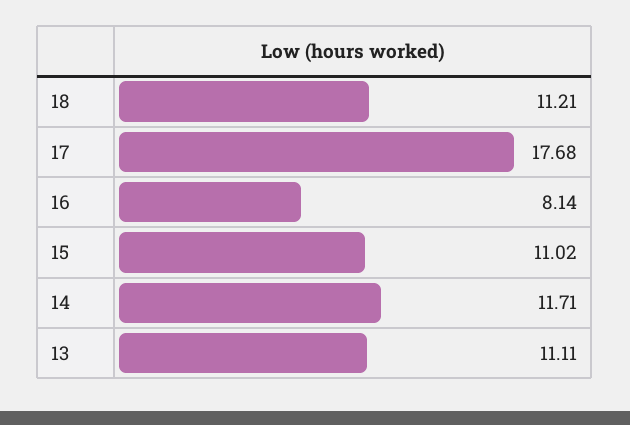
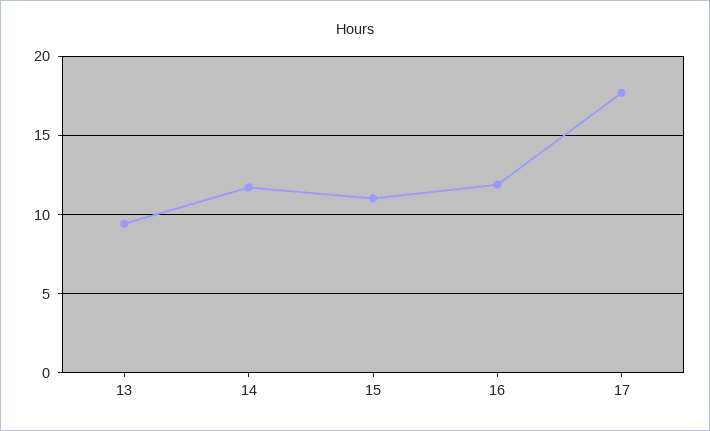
  {
-   "18": 11.21,
    "17": 17.68,
-   "16": 8.14,
+   "16": 12,
    "15": 11.02,
    "14": 11.71,
-   "13": 11.11
+   "13": 9.5
  }

